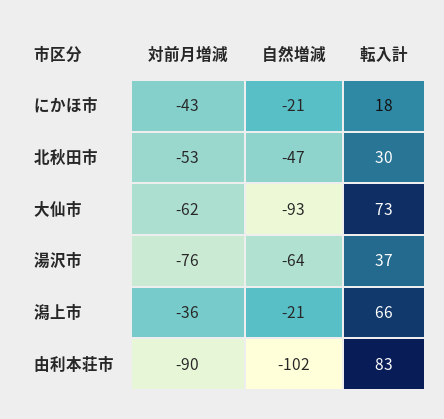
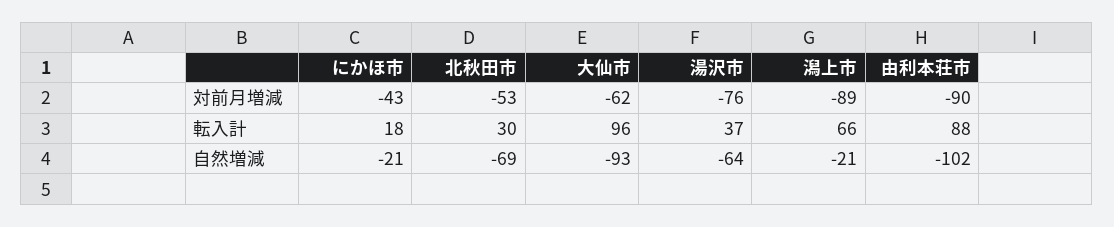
  {
    "対前月増減": {
      "にかほ市": -43,
      "北秋田市": -53,
      "大仙市": -62,
      "湯沢市": -76,
-     "潟上市": -36,
+     "潟上市": -89,
      "由利本荘市": -90
    },
    "自然増減": {
      "にかほ市": -21,
-     "北秋田市": -47,
+     "北秋田市": -69,
      "大仙市": -93,
      "湯沢市": -64,
      "潟上市": -21,
      "由利本荘市": -102
    },
    "転入計": {
      "にかほ市": 18,
      "北秋田市": 30,
-     "大仙市": 73,
+     "大仙市": 96,
      "湯沢市": 37,
      "潟上市": 66,
-     "由利本荘市": 83
+     "由利本荘市": 88
    }
  }

